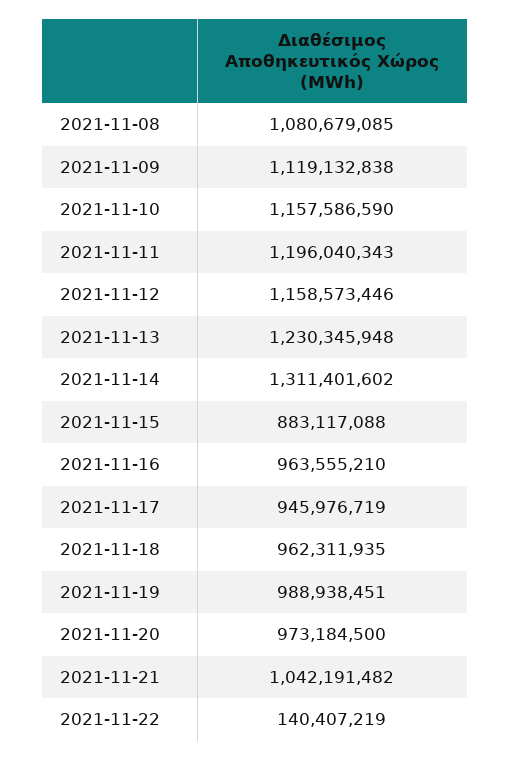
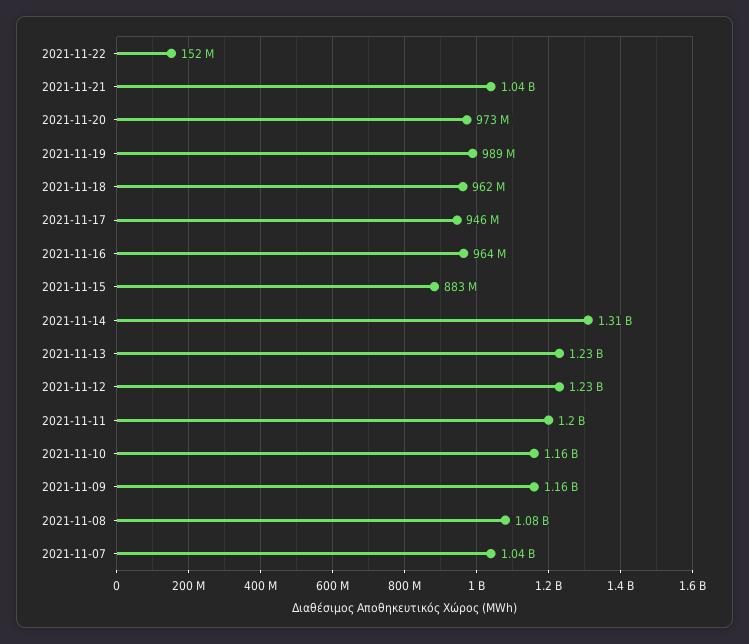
  {
    "2021-11-08": 1080679085,
-   "2021-11-09": 1119132838,
+   "2021-11-09": 1160000000,
    "2021-11-10": 1157586590,
    "2021-11-11": 1196040343,
-   "2021-11-12": 1158573446,
+   "2021-11-12": 1230000000,
    "2021-11-13": 1230345948,
    "2021-11-14": 1311401602,
    "2021-11-15": 883117088,
    "2021-11-16": 963555210,
    "2021-11-17": 945976719,
    "2021-11-18": 962311935,
    "2021-11-19": 988938451,
    "2021-11-20": 973184500,
    "2021-11-21": 1042191482,
-   "2021-11-22": 140407219
+   "2021-11-22": 152000000,
+   "2021-11-07": 1040000000
  }

